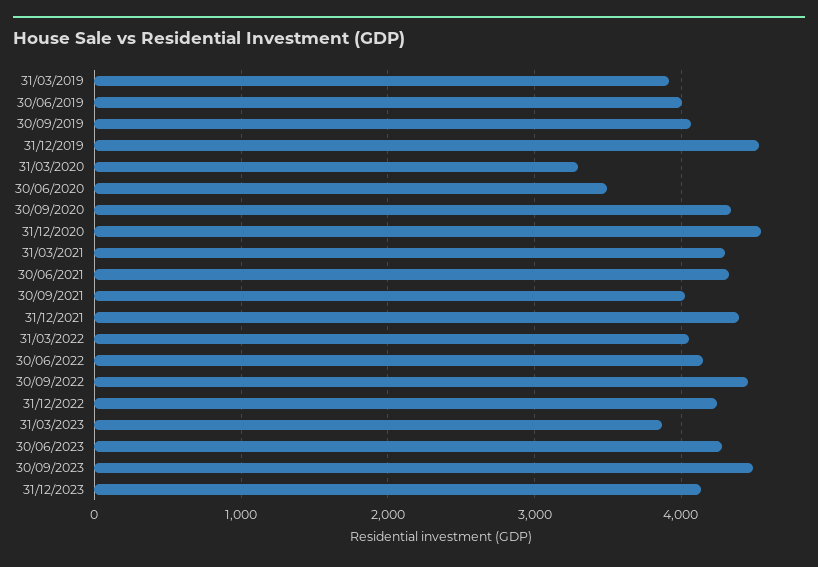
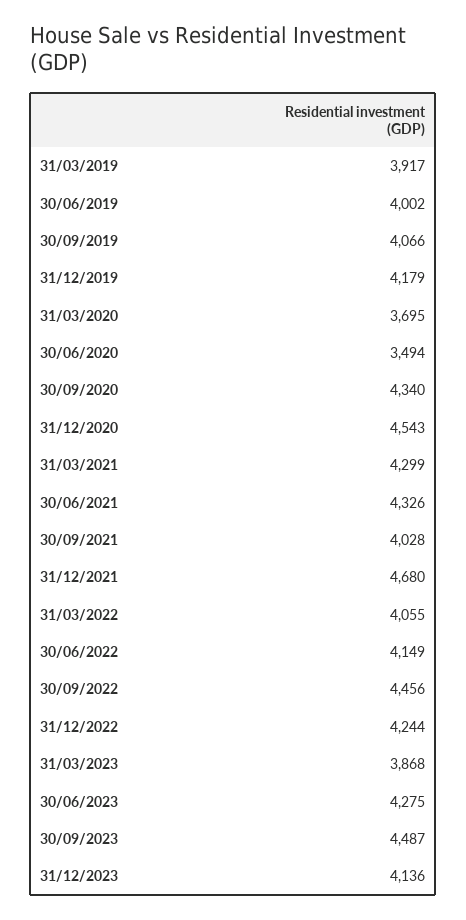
  {
    "31/03/2019": 3917,
    "30/06/2019": 4002,
    "30/09/2019": 4066,
-   "31/12/2019": 4500,
+   "31/12/2019": 4179,
-   "31/03/2020": 3300,
+   "31/03/2020": 3695,
    "30/06/2020": 3494,
    "30/09/2020": 4340,
    "31/12/2020": 4543,
    "31/03/2021": 4299,
    "30/06/2021": 4326,
    "30/09/2021": 4028,
-   "31/12/2021": 4400,
+   "31/12/2021": 4680,
    "31/03/2022": 4055,
    "30/06/2022": 4149,
    "30/09/2022": 4456,
    "31/12/2022": 4244,
    "31/03/2023": 3868,
    "30/06/2023": 4275,
    "30/09/2023": 4487,
    "31/12/2023": 4136
  }

